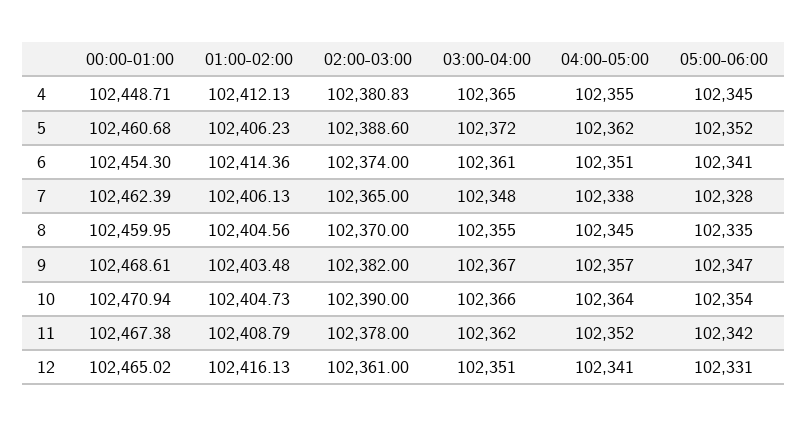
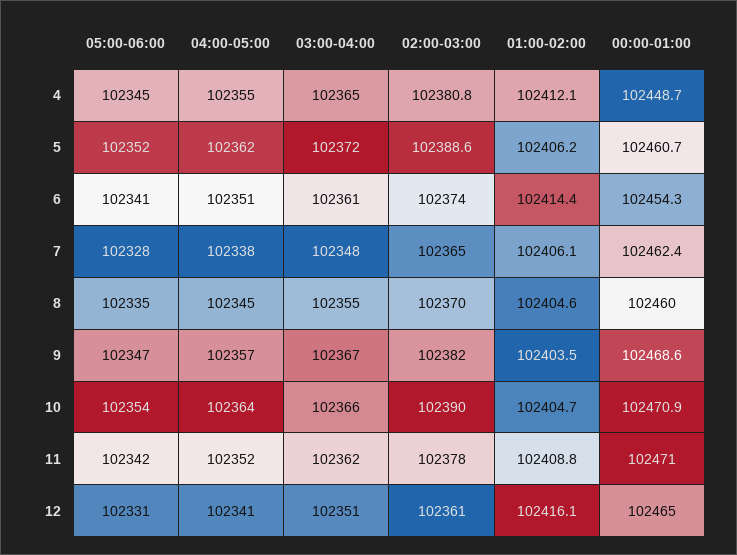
  {
    "00:00-01:00": {
      "4": 102448.71,
      "5": 102460.68,
      "6": 102454.3,
      "7": 102462.39,
      "8": 102459.95,
      "9": 102468.61,
      "10": 102470.94,
-     "11": 102467.38,
+     "11": 102471,
      "12": 102465.02
    },
    "01:00-02:00": {
      "4": 102412.13,
      "5": 102406.23,
      "6": 102414.36,
      "7": 102406.13,
      "8": 102404.56,
      "9": 102403.48,
      "10": 102404.73,
      "11": 102408.79,
      "12": 102416.13
    },
    "02:00-03:00": {
      "4": 102380.83,
      "5": 102388.6,
      "6": 102374,
      "7": 102365,
      "8": 102370,
      "9": 102382,
      "10": 102390,
      "11": 102378,
      "12": 102361
    },
    "03:00-04:00": {
      "4": 102365,
      "5": 102372,
      "6": 102361,
      "7": 102348,
      "8": 102355,
      "9": 102367,
      "10": 102366,
      "11": 102362,
      "12": 102351
    },
    "04:00-05:00": {
      "4": 102355,
      "5": 102362,
      "6": 102351,
      "7": 102338,
      "8": 102345,
      "9": 102357,
      "10": 102364,
      "11": 102352,
      "12": 102341
    },
    "05:00-06:00": {
      "4": 102345,
      "5": 102352,
      "6": 102341,
      "7": 102328,
      "8": 102335,
      "9": 102347,
      "10": 102354,
      "11": 102342,
      "12": 102331
    }
  }

